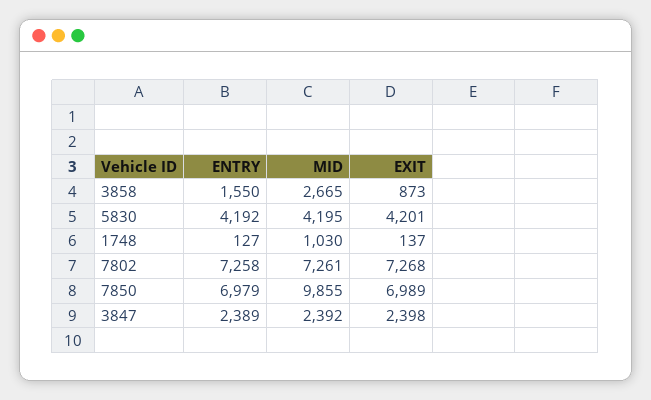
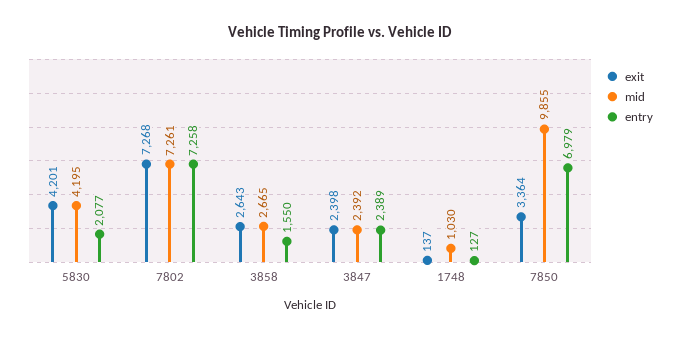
  {
    "ENTRY": {
      "3858": 1550,
-     "5830": 4192,
+     "5830": 2077,
      "1748": 127,
      "7802": 7258,
      "7850": 6979,
      "3847": 2389
    },
    "MID": {
      "3858": 2665,
      "5830": 4195,
      "1748": 1030,
      "7802": 7261,
      "7850": 9855,
      "3847": 2392
    },
    "EXIT": {
-     "3858": 873,
+     "3858": 2643,
      "5830": 4201,
      "1748": 137,
      "7802": 7268,
-     "7850": 6989,
+     "7850": 3364,
      "3847": 2398
    }
  }

